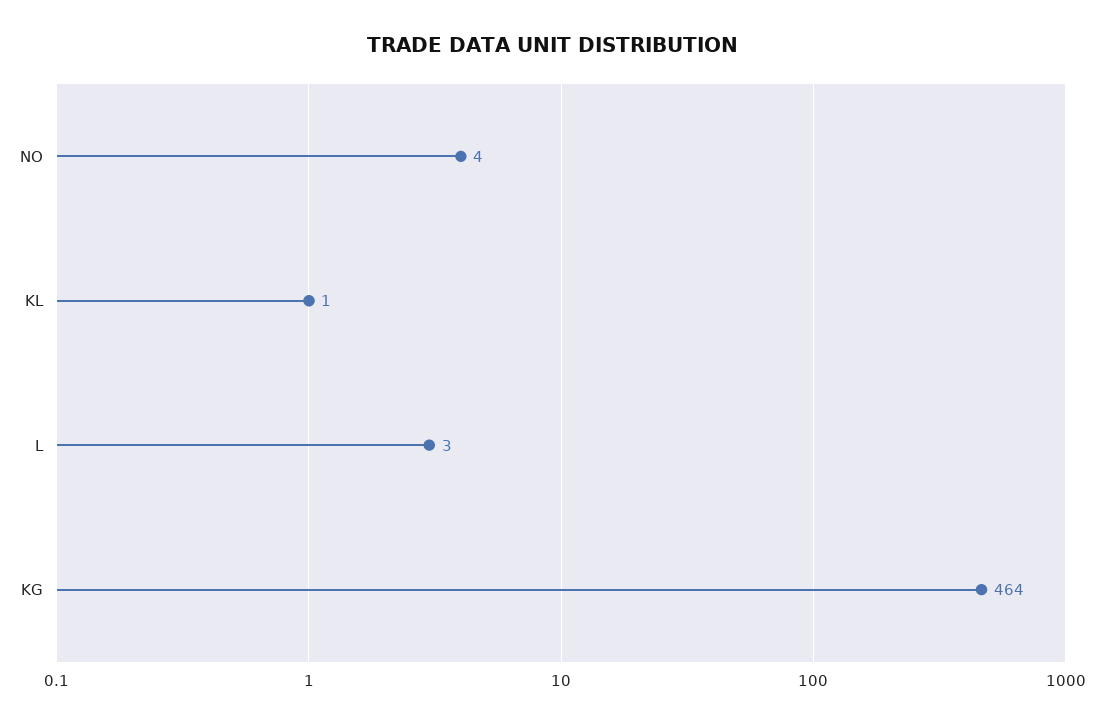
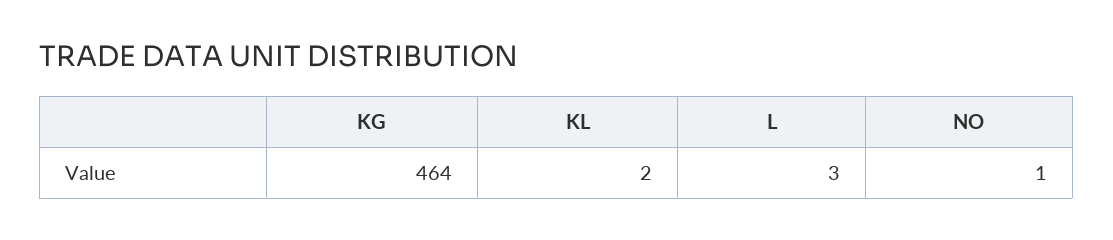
  {
-   "NO": 4,
+   "NO": 1,
-   "KL": 1,
+   "KL": 2,
    "L": 3,
    "KG": 464
  }

